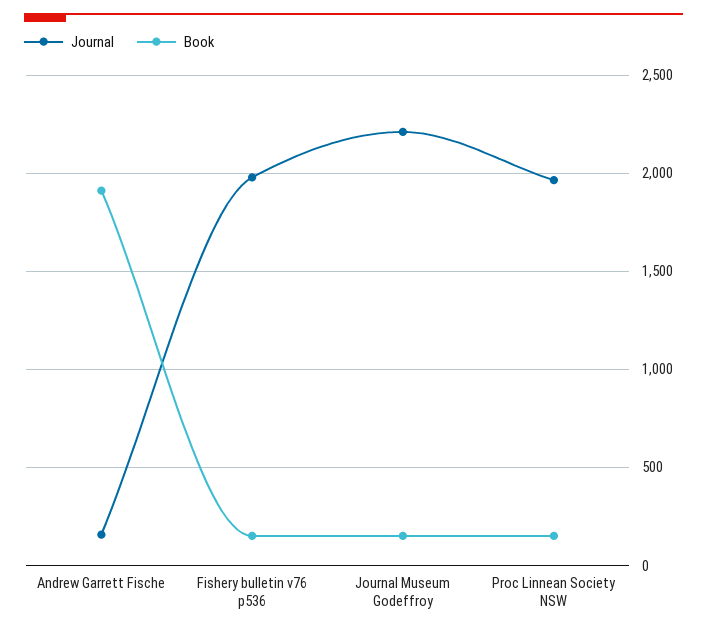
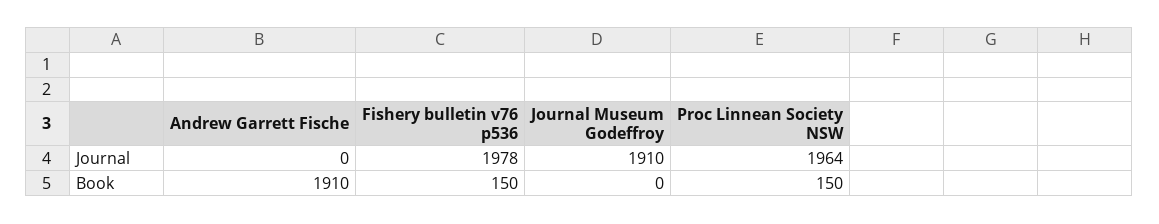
  {
    "Journal": {
-     "Andrew Garrett Fische": 150,
+     "Andrew Garrett Fische": 0,
      "Fishery bulletin v76 p536": 1978,
-     "Journal Museum Godeffroy": 2200,
+     "Journal Museum Godeffroy": 1910,
      "Proc Linnean Society NSW": 1964
    },
    "Book": {
      "Andrew Garrett Fische": 1910,
      "Fishery bulletin v76 p536": 150,
-     "Journal Museum Godeffroy": 150,
+     "Journal Museum Godeffroy": 0,
      "Proc Linnean Society NSW": 150
    }
  }

